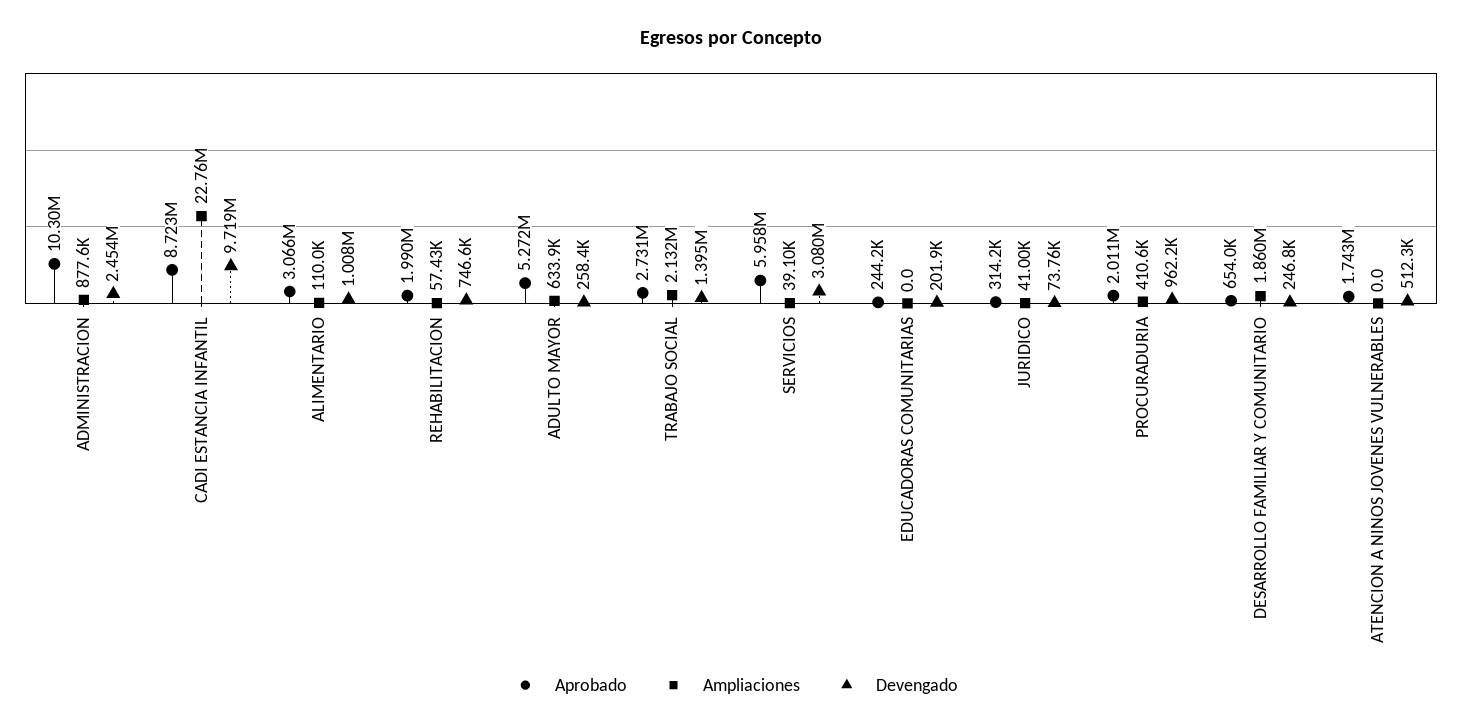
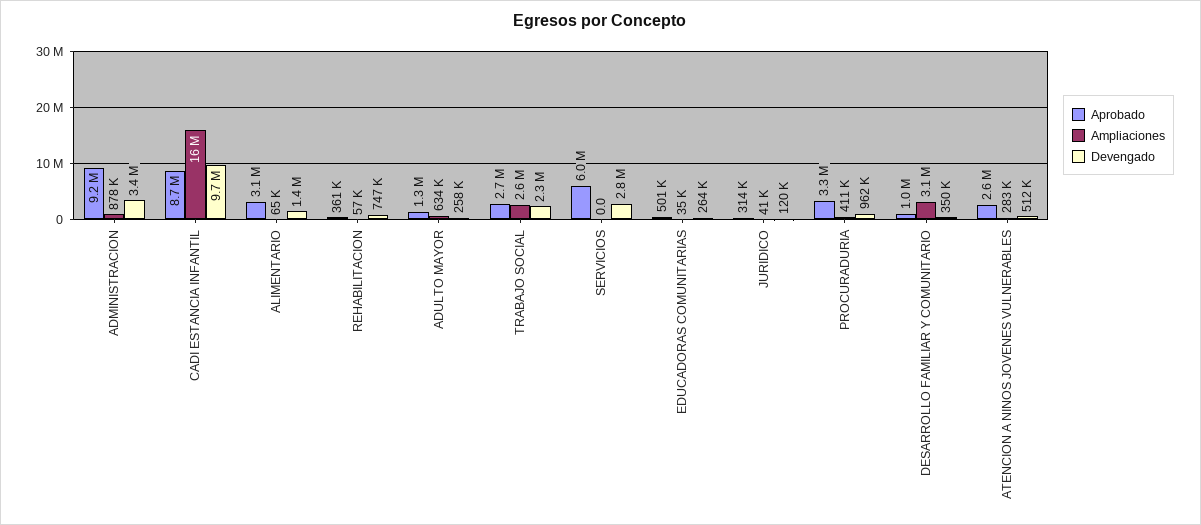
  {
    "Aprobado": {
-     "ADMINISTRACION": 10300000,
+     "ADMINISTRACION": 9200000,
      "CADI ESTANCIA INFANTIL": 8723000,
      "ALIMENTARIO": 3066000,
-     "REHABILITACION": 1990000,
+     "REHABILITACION": 361000,
-     "ADULTO MAYOR": 5272000,
+     "ADULTO MAYOR": 1300000,
      "TRABAJO SOCIAL": 2731000,
      "SERVICIOS": 5958000,
-     "EDUCADORAS COMUNITARIAS": 244200,
+     "EDUCADORAS COMUNITARIAS": 501000,
      "JURIDICO": 314200,
-     "PROCURADURIA": 2011000,
+     "PROCURADURIA": 3300000,
-     "DESARROLLO FAMILIAR Y COMUNITARIO": 654000,
+     "DESARROLLO FAMILIAR Y COMUNITARIO": 1000000,
-     "ATENCION A NINOS JOVENES VULNERABLES": 1743000
+     "ATENCION A NINOS JOVENES VULNERABLES": 2600000
    },
    "Ampliaciones": {
      "ADMINISTRACION": 877600,
-     "CADI ESTANCIA INFANTIL": 22760000,
+     "CADI ESTANCIA INFANTIL": 16000000,
-     "ALIMENTARIO": 110000,
+     "ALIMENTARIO": 65000,
      "REHABILITACION": 57430,
      "ADULTO MAYOR": 633900,
-     "TRABAJO SOCIAL": 2132000,
+     "TRABAJO SOCIAL": 2600000,
-     "SERVICIOS": 39100,
+     "SERVICIOS": 0,
-     "EDUCADORAS COMUNITARIAS": 0,
+     "EDUCADORAS COMUNITARIAS": 35000,
      "JURIDICO": 41000,
      "PROCURADURIA": 410600,
-     "DESARROLLO FAMILIAR Y COMUNITARIO": 1860000,
+     "DESARROLLO FAMILIAR Y COMUNITARIO": 3100000,
-     "ATENCION A NINOS JOVENES VULNERABLES": 0
+     "ATENCION A NINOS JOVENES VULNERABLES": 283000
    },
    "Devengado": {
-     "ADMINISTRACION": 2454000,
+     "ADMINISTRACION": 3400000,
      "CADI ESTANCIA INFANTIL": 9719000,
-     "ALIMENTARIO": 1008000,
+     "ALIMENTARIO": 1400000,
      "REHABILITACION": 746600,
      "ADULTO MAYOR": 258400,
-     "TRABAJO SOCIAL": 1395000,
+     "TRABAJO SOCIAL": 2300000,
-     "SERVICIOS": 3080000,
+     "SERVICIOS": 2800000,
-     "EDUCADORAS COMUNITARIAS": 201900,
+     "EDUCADORAS COMUNITARIAS": 264000,
-     "JURIDICO": 73760,
+     "JURIDICO": 120000,
      "PROCURADURIA": 962200,
-     "DESARROLLO FAMILIAR Y COMUNITARIO": 246800,
+     "DESARROLLO FAMILIAR Y COMUNITARIO": 350000,
      "ATENCION A NINOS JOVENES VULNERABLES": 512300
    }
  }

